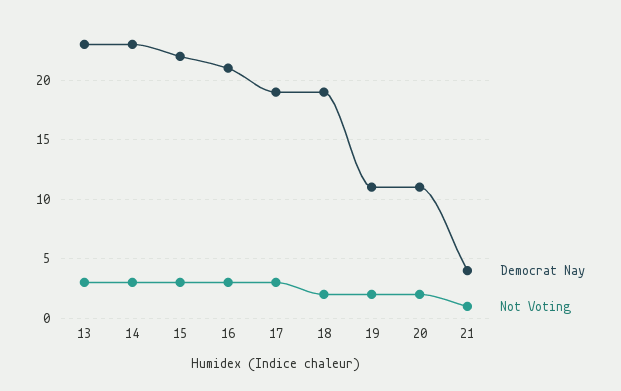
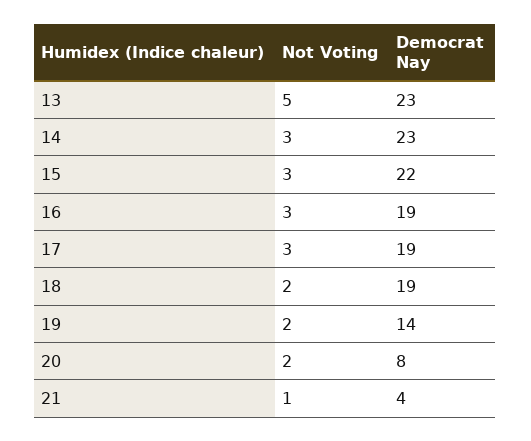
  {
    "Democrat Nay": {
      "13": 23,
      "14": 23,
      "15": 22,
-     "16": 21,
+     "16": 19,
      "17": 19,
      "18": 19,
-     "19": 11,
+     "19": 14,
-     "20": 11,
+     "20": 8,
      "21": 4
    },
    "Not Voting": {
-     "13": 3,
+     "13": 5,
      "14": 3,
      "15": 3,
      "16": 3,
      "17": 3,
      "18": 2,
      "19": 2,
      "20": 2,
      "21": 1
    }
  }

